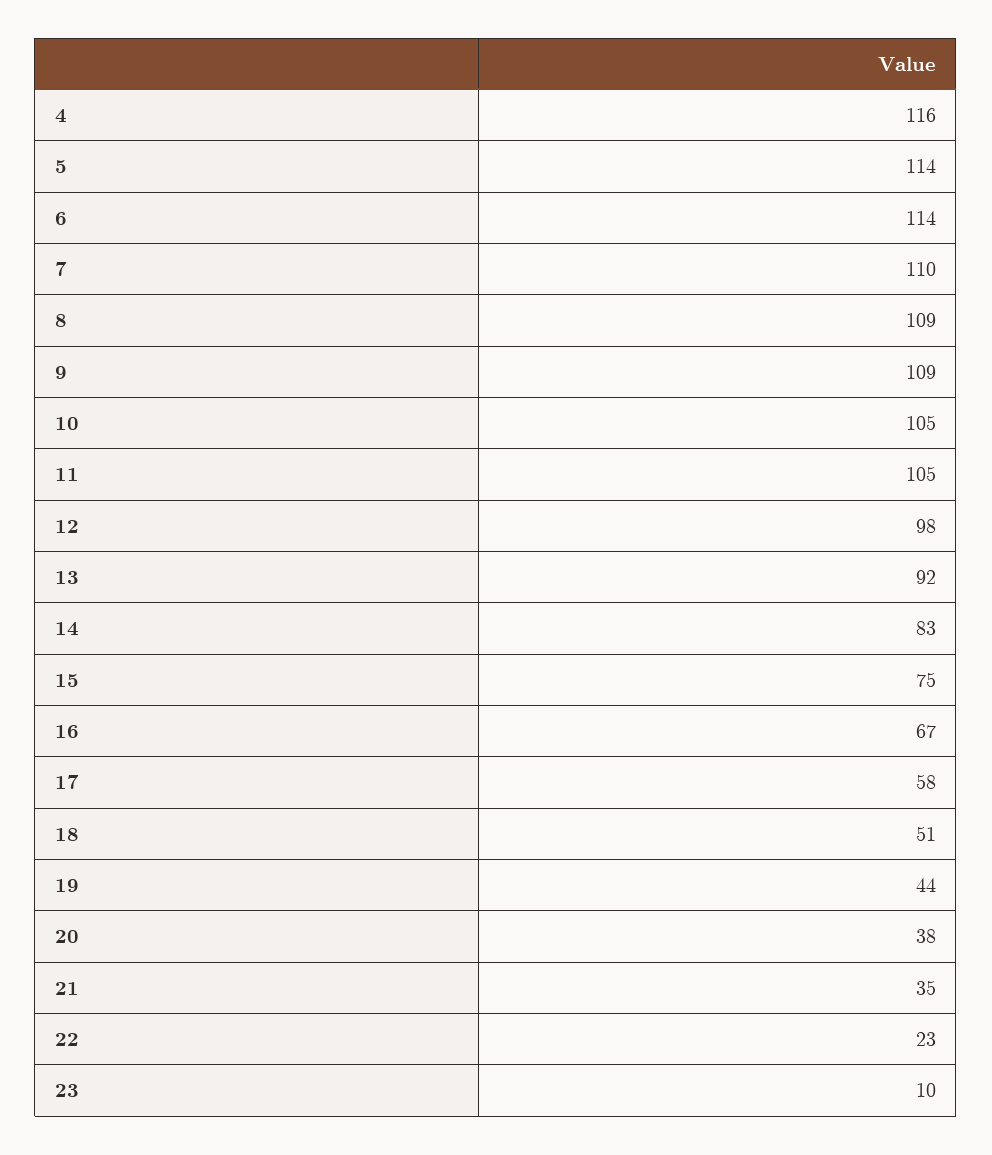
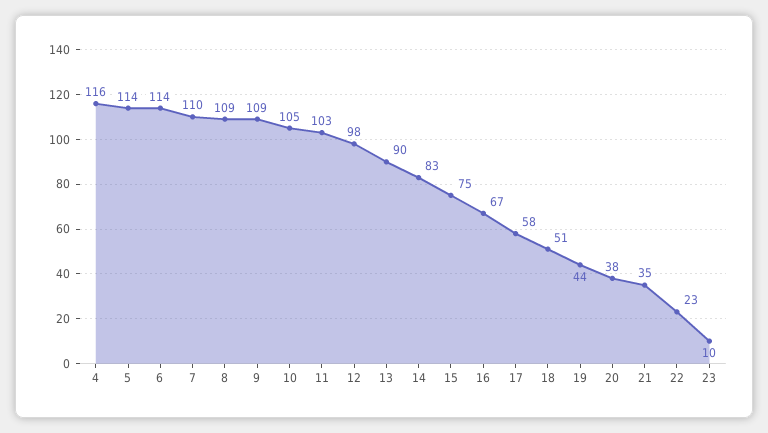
  {
    "4": 116,
    "5": 114,
    "6": 114,
    "7": 110,
    "8": 109,
    "9": 109,
    "10": 105,
-   "11": 105,
+   "11": 103,
    "12": 98,
-   "13": 92,
+   "13": 90,
    "14": 83,
    "15": 75,
    "16": 67,
    "17": 58,
    "18": 51,
    "19": 44,
    "20": 38,
    "21": 35,
    "22": 23,
    "23": 10
  }

